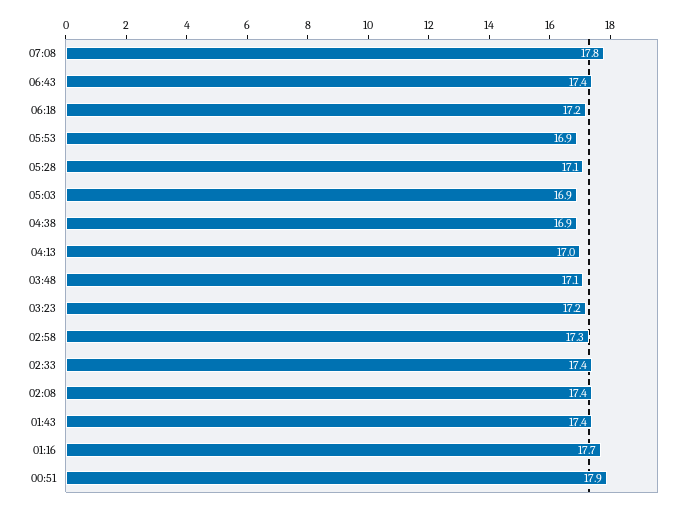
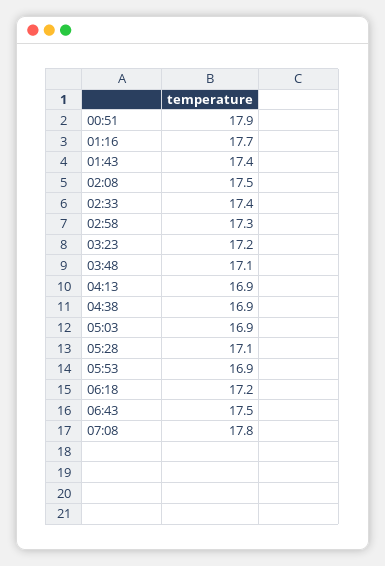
  {
    "07:08": 17.8,
-   "06:43": 17.4,
+   "06:43": 17.5,
    "06:18": 17.2,
    "05:53": 16.9,
    "05:28": 17.1,
    "05:03": 16.9,
    "04:38": 16.9,
-   "04:13": 17,
+   "04:13": 16.9,
    "03:48": 17.1,
    "03:23": 17.2,
    "02:58": 17.3,
    "02:33": 17.4,
-   "02:08": 17.4,
+   "02:08": 17.5,
    "01:43": 17.4,
    "01:16": 17.7,
    "00:51": 17.9
  }

